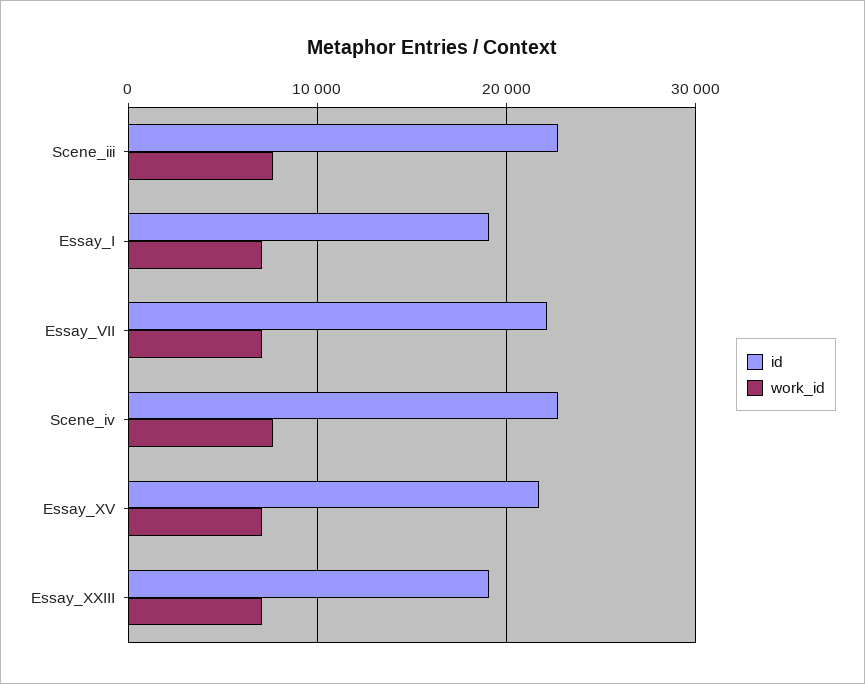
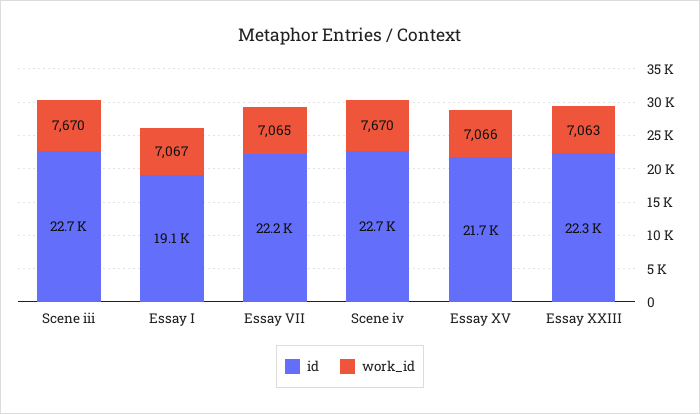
  {
    "id": {
      "Scene_iii": 22700,
      "Essay_I": 19100,
      "Essay_VII": 22200,
      "Scene_iv": 22700,
      "Essay_XV": 21700,
-     "Essay_XXIII": 19000
+     "Essay_XXIII": 22300
    },
    "work_id": {
      "Scene_iii": 7670,
      "Essay_I": 7067,
      "Essay_VII": 7065,
      "Scene_iv": 7670,
      "Essay_XV": 7066,
      "Essay_XXIII": 7063
    }
  }

